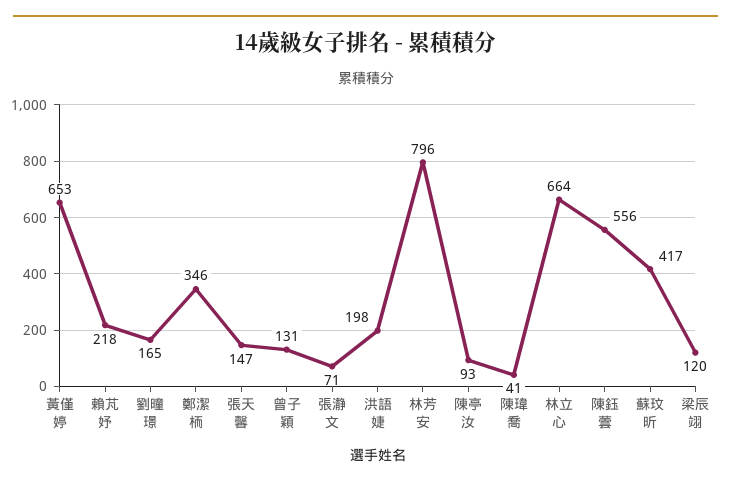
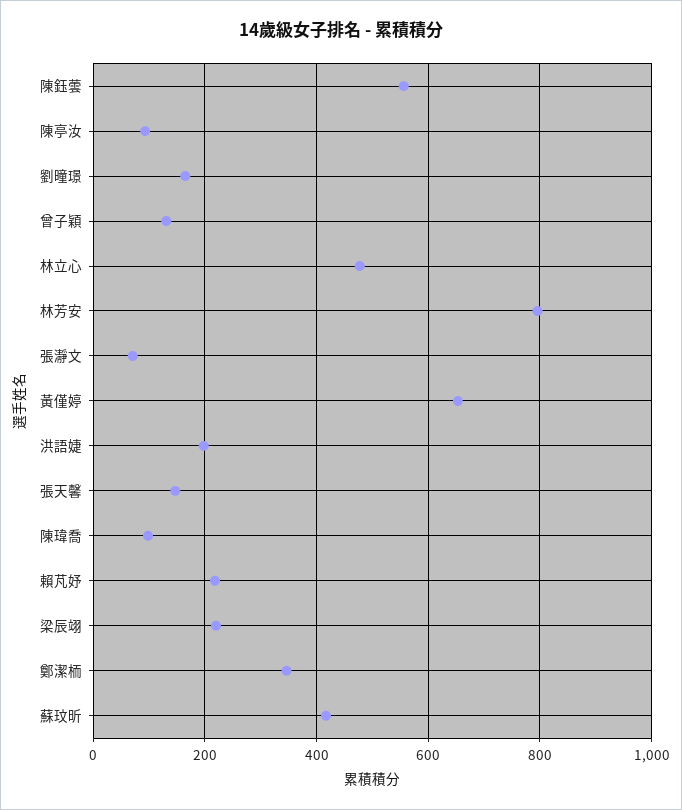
  {
    "黃僅婷": 653,
    "賴芃妤": 218,
    "劉曈璟": 165,
    "鄭潔栭": 346,
    "張天馨": 147,
    "曾子穎": 131,
    "張瀞文": 71,
    "洪語婕": 198,
    "林芳安": 796,
    "陳亭汝": 93,
-   "陳瑋喬": 41,
+   "陳瑋喬": 100,
-   "林立心": 664,
+   "林立心": 480,
    "陳鈺蕓": 556,
    "蘇玟昕": 417,
-   "梁辰翊": 120
+   "梁辰翊": 220
  }

